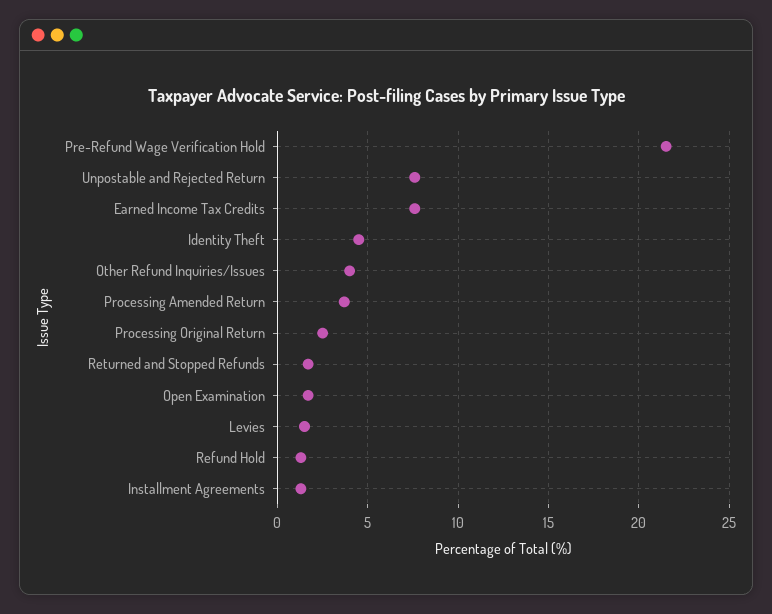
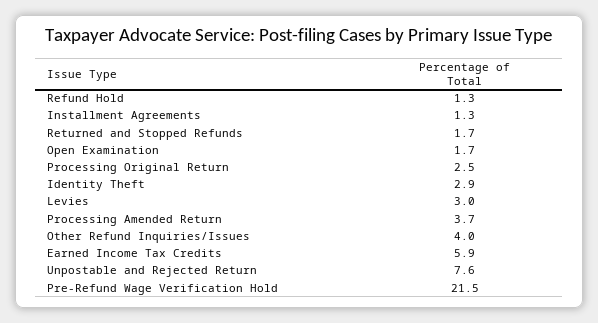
  {
    "Pre-Refund Wage Verification Hold": 21.5,
    "Unpostable and Rejected Return": 7.6,
-   "Earned Income Tax Credits": 7.5,
+   "Earned Income Tax Credits": 5.9,
-   "Identity Theft": 4.5,
+   "Identity Theft": 2.9,
    "Other Refund Inquiries/Issues": 4,
    "Processing Amended Return": 3.7,
    "Processing Original Return": 2.5,
    "Returned and Stopped Refunds": 1.7,
    "Open Examination": 1.7,
-   "Levies": 1.5,
+   "Levies": 3,
    "Refund Hold": 1.3,
    "Installment Agreements": 1.3
  }

